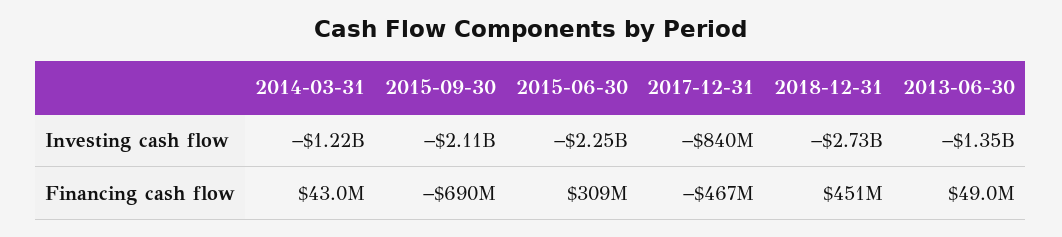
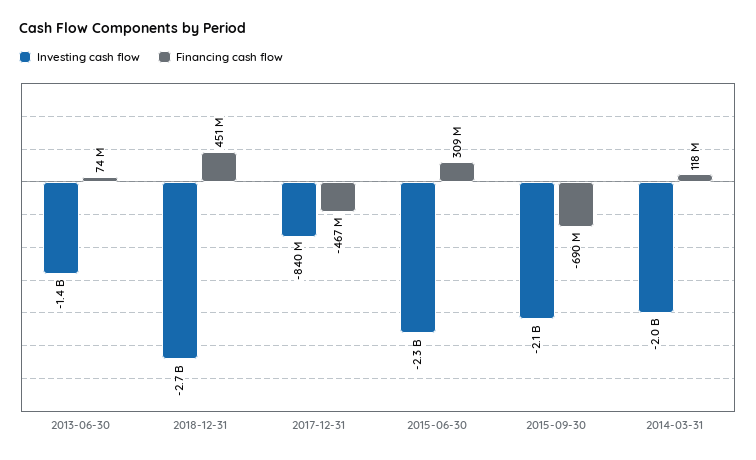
  {
    "Investing cash flow": {
-     "2014-03-31": -1220000000,
+     "2014-03-31": -2000000000,
      "2015-09-30": -2110000000,
      "2015-06-30": -2250000000,
      "2017-12-31": -840000000,
      "2018-12-31": -2730000000,
      "2013-06-30": -1350000000
    },
    "Financing cash flow": {
-     "2014-03-31": 43000000,
+     "2014-03-31": 118000000,
      "2015-09-30": -690000000,
      "2015-06-30": 309000000,
      "2017-12-31": -467000000,
      "2018-12-31": 451000000,
-     "2013-06-30": 49000000
+     "2013-06-30": 74000000
    }
  }

